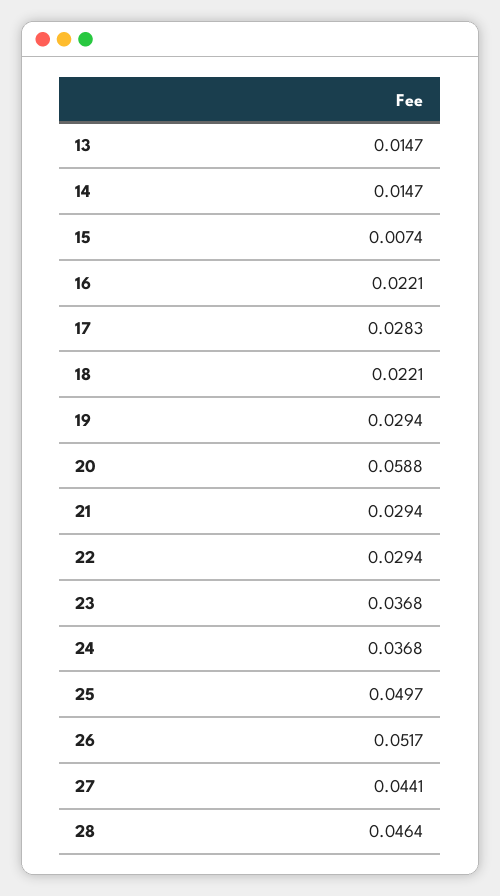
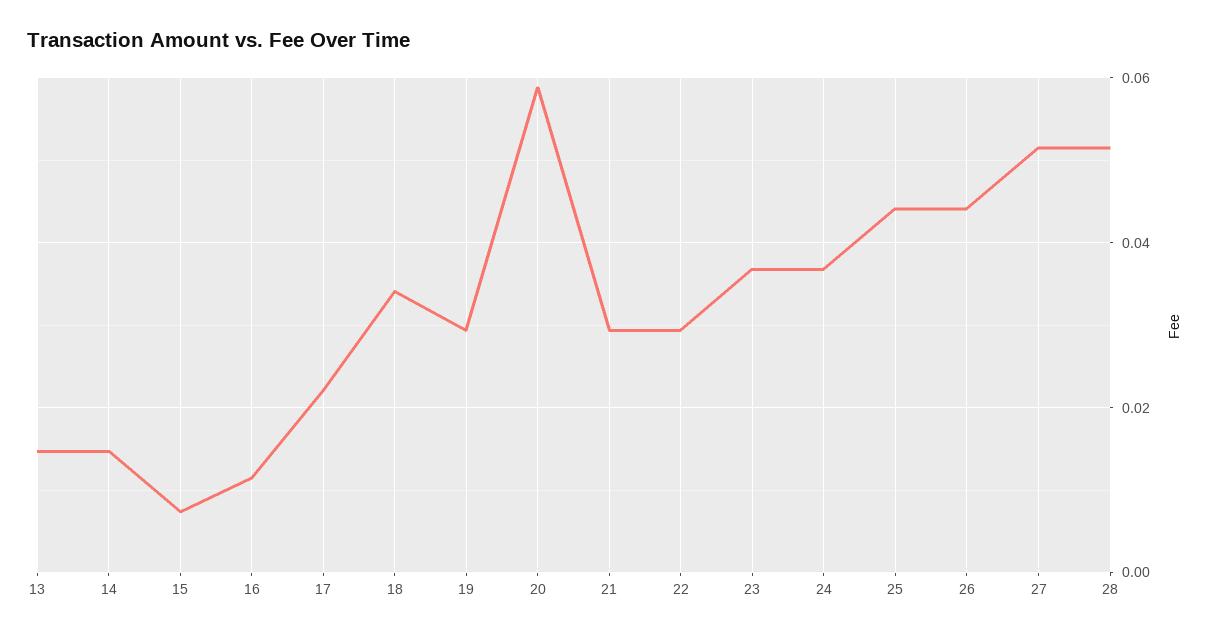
  {
    "13": 0.0147,
    "14": 0.0147,
    "15": 0.0074,
-   "16": 0.0221,
+   "16": 0.012,
-   "17": 0.0283,
+   "17": 0.022,
-   "18": 0.0221,
+   "18": 0.034,
    "19": 0.0294,
    "20": 0.0588,
    "21": 0.0294,
    "22": 0.0294,
    "23": 0.0368,
    "24": 0.0368,
-   "25": 0.0497,
+   "25": 0.044,
-   "26": 0.0517,
+   "26": 0.044,
-   "27": 0.0441,
+   "27": 0.052,
-   "28": 0.0464
+   "28": 0.052
  }

